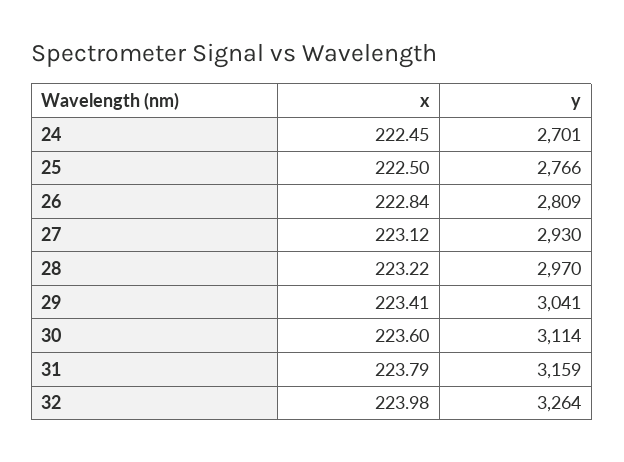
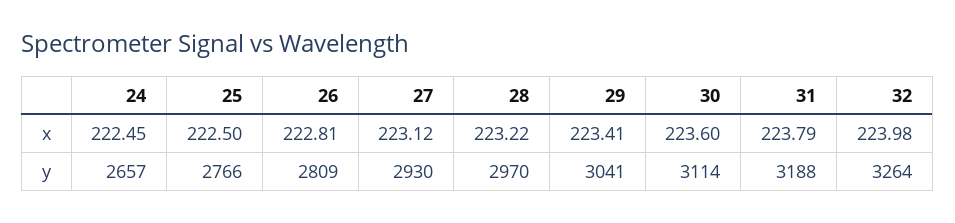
  {
    "x": {
      "24": 222.45,
      "25": 222.5,
-     "26": 222.84,
+     "26": 222.81,
      "27": 223.12,
      "28": 223.22,
      "29": 223.41,
      "30": 223.6,
      "31": 223.79,
      "32": 223.98
    },
    "y": {
-     "24": 2701,
+     "24": 2657,
      "25": 2766,
      "26": 2809,
      "27": 2930,
      "28": 2970,
      "29": 3041,
      "30": 3114,
-     "31": 3159,
+     "31": 3188,
      "32": 3264
    }
  }

